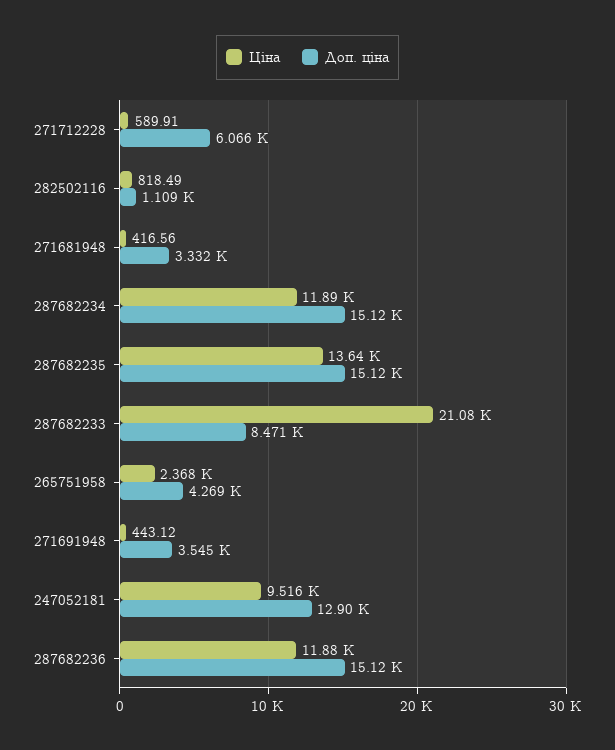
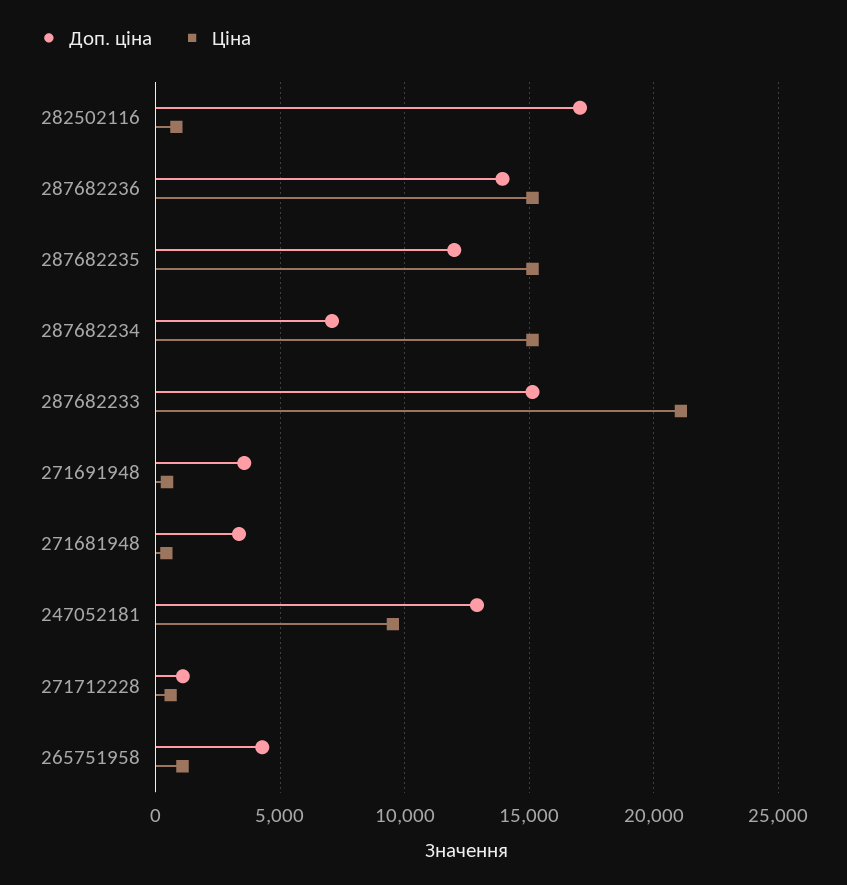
  {
    "Ціна": {
      "271712228": 589.91,
      "282502116": 818.49,
      "271681948": 416.56,
-     "287682234": 11890,
+     "287682234": 15000,
-     "287682235": 13640,
+     "287682235": 15000,
      "287682233": 21080,
-     "265751958": 2368,
+     "265751958": 1000,
      "271691948": 443.12,
      "247052181": 9516,
-     "287682236": 11880
+     "287682236": 15000
    },
    "Доп. ціна": {
-     "271712228": 6066,
+     "271712228": 1000,
-     "282502116": 1109,
+     "282502116": 17000,
      "271681948": 3332,
-     "287682234": 15120,
+     "287682234": 7000,
-     "287682235": 15120,
+     "287682235": 12000,
-     "287682233": 8471,
+     "287682233": 15000,
      "265751958": 4269,
      "271691948": 3545,
      "247052181": 12900,
-     "287682236": 15120
+     "287682236": 14000
    }
  }

